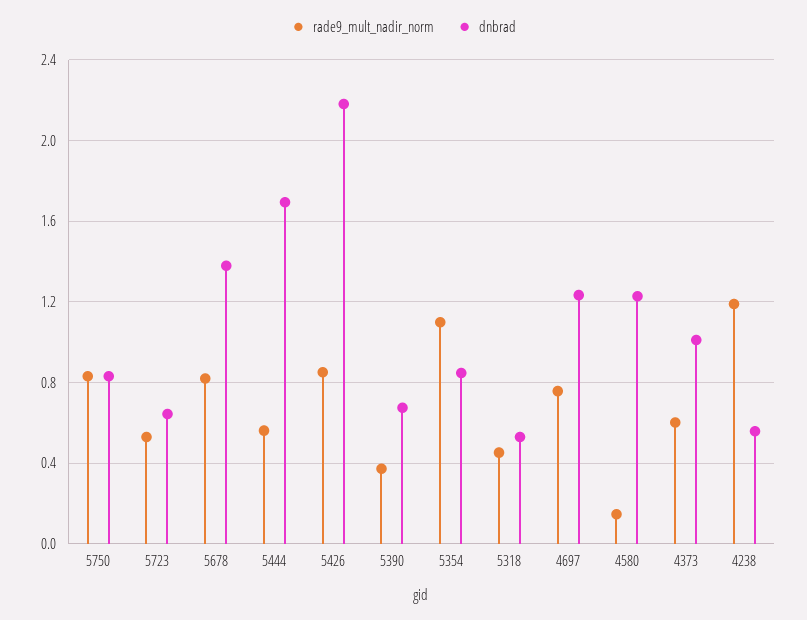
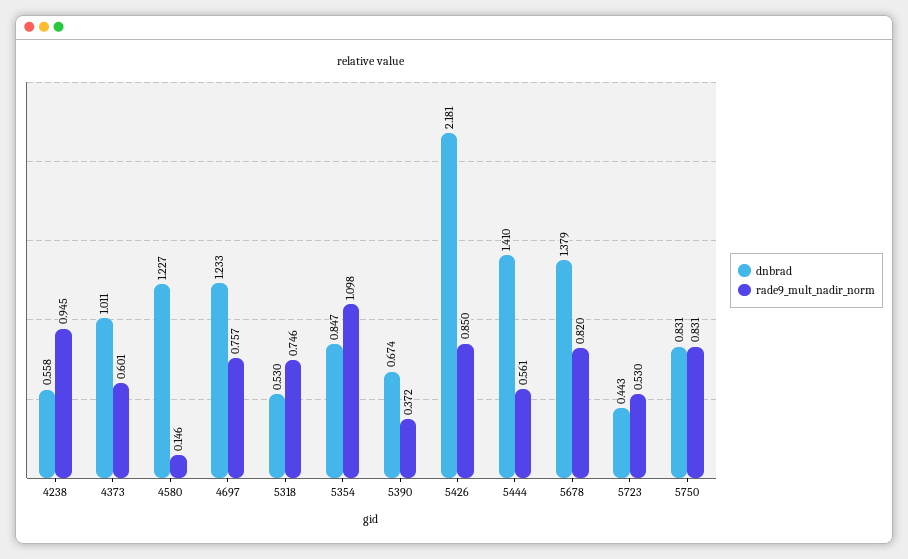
  {
    "rade9_mult_nadir_norm": {
      "5750": 0.831,
      "5723": 0.53,
      "5678": 0.82,
      "5444": 0.561,
      "5426": 0.85,
      "5390": 0.372,
      "5354": 1.098,
-     "5318": 0.45,
+     "5318": 0.746,
      "4697": 0.757,
      "4580": 0.146,
      "4373": 0.601,
-     "4238": 1.2
+     "4238": 0.945
    },
    "dnbrad": {
      "5750": 0.831,
-     "5723": 0.65,
+     "5723": 0.443,
      "5678": 1.379,
-     "5444": 1.7,
+     "5444": 1.41,
      "5426": 2.181,
      "5390": 0.674,
      "5354": 0.847,
      "5318": 0.53,
      "4697": 1.233,
      "4580": 1.227,
      "4373": 1.011,
      "4238": 0.558
    }
  }

